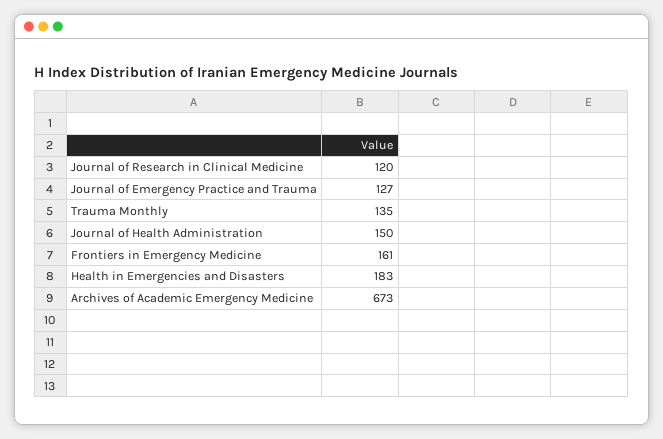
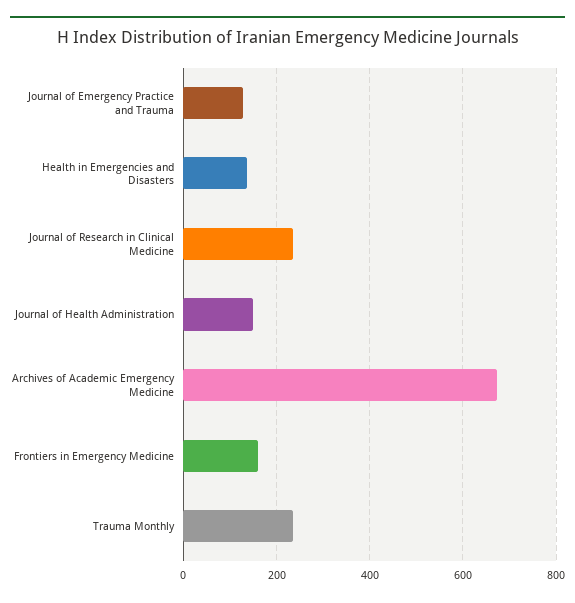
  {
-   "Journal of Research in Clinical Medicine": 120,
+   "Journal of Research in Clinical Medicine": 240,
    "Journal of Emergency Practice and Trauma": 127,
-   "Trauma Monthly": 135,
+   "Trauma Monthly": 240,
    "Journal of Health Administration": 150,
    "Frontiers in Emergency Medicine": 161,
-   "Health in Emergencies and Disasters": 183,
+   "Health in Emergencies and Disasters": 140,
    "Archives of Academic Emergency Medicine": 673
  }

